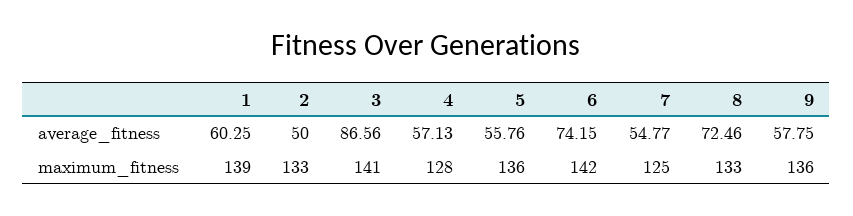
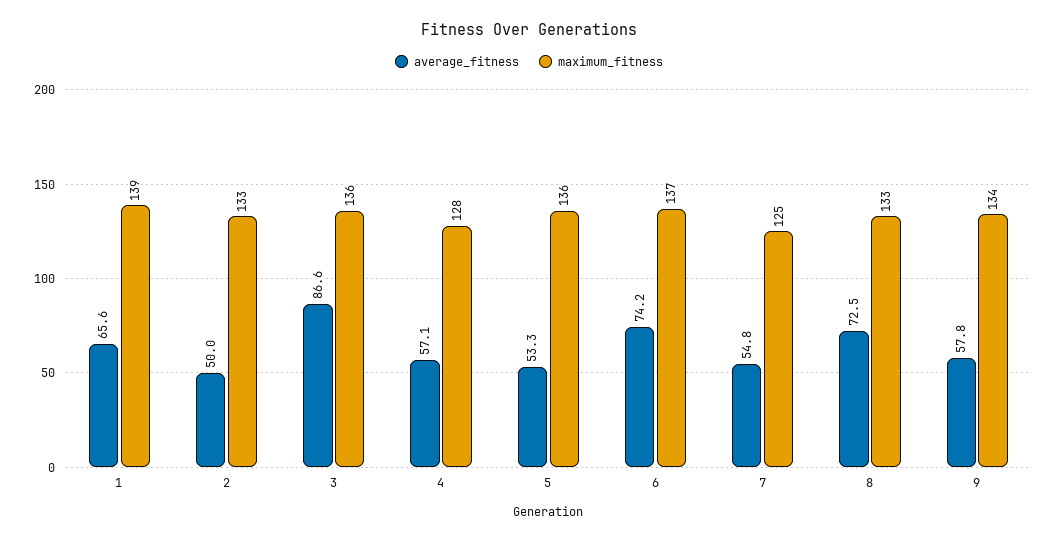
  {
    "average_fitness": {
-     "1": 60.25,
+     "1": 65.6,
      "2": 50,
      "3": 86.56,
      "4": 57.13,
-     "5": 55.76,
+     "5": 53.3,
      "6": 74.15,
      "7": 54.77,
      "8": 72.46,
      "9": 57.75
    },
    "maximum_fitness": {
      "1": 139,
      "2": 133,
-     "3": 141,
+     "3": 136,
      "4": 128,
      "5": 136,
-     "6": 142,
+     "6": 137,
      "7": 125,
      "8": 133,
-     "9": 136
+     "9": 134
    }
  }

